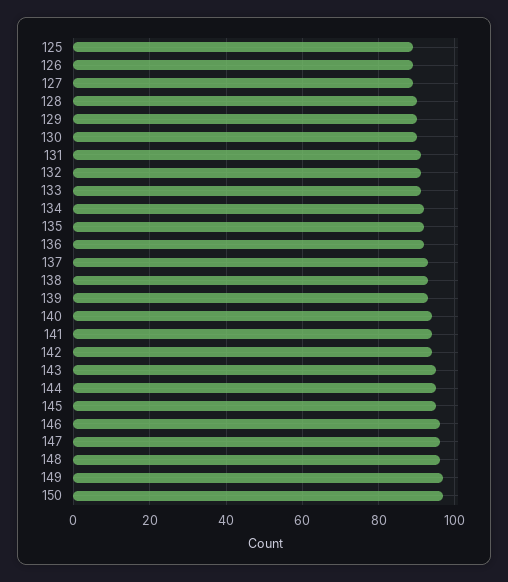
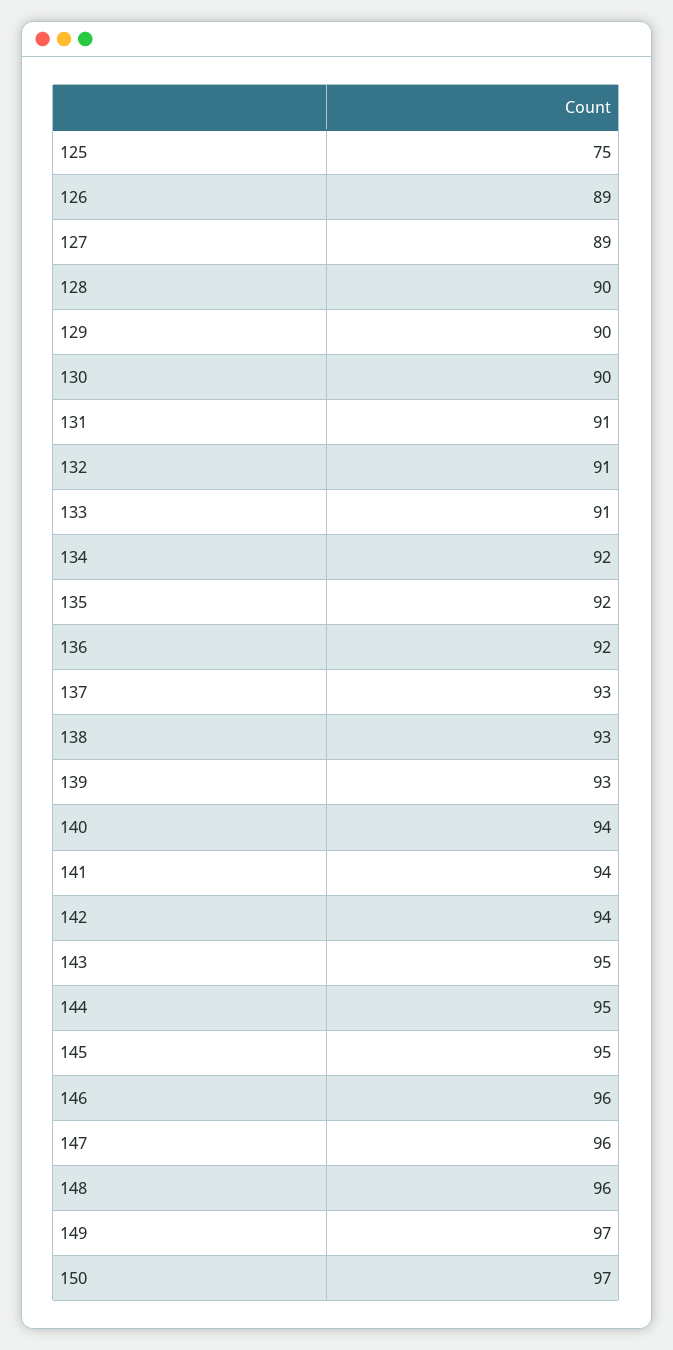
  {
-   "125": 90,
+   "125": 75,
    "126": 89,
    "127": 89,
    "128": 90,
    "129": 90,
    "130": 90,
    "131": 91,
    "132": 91,
    "133": 91,
    "134": 92,
    "135": 92,
    "136": 92,
    "137": 93,
    "138": 93,
    "139": 93,
    "140": 94,
    "141": 94,
    "142": 94,
    "143": 95,
    "144": 95,
    "145": 95,
    "146": 96,
    "147": 96,
    "148": 96,
    "149": 97,
    "150": 97
  }

